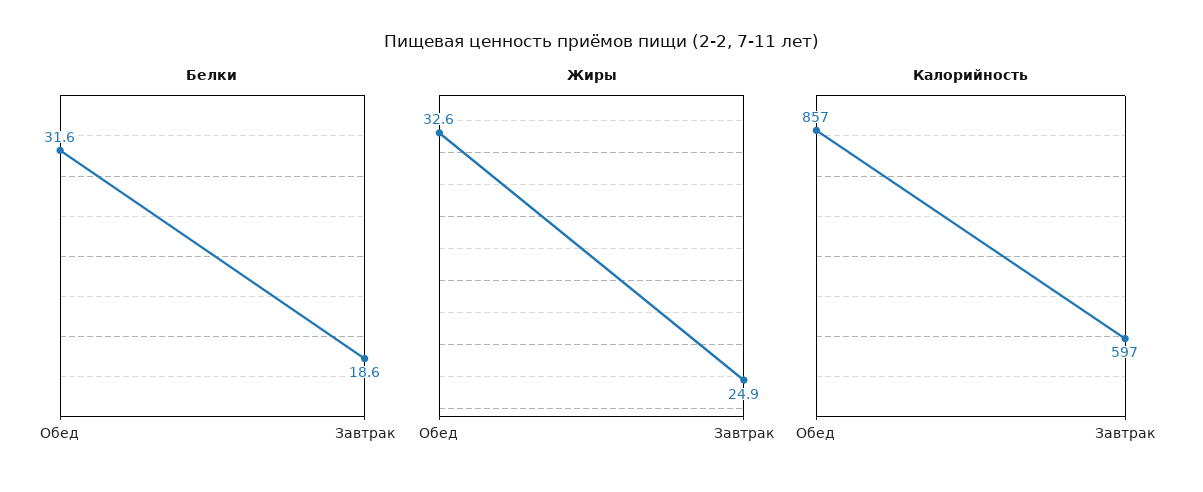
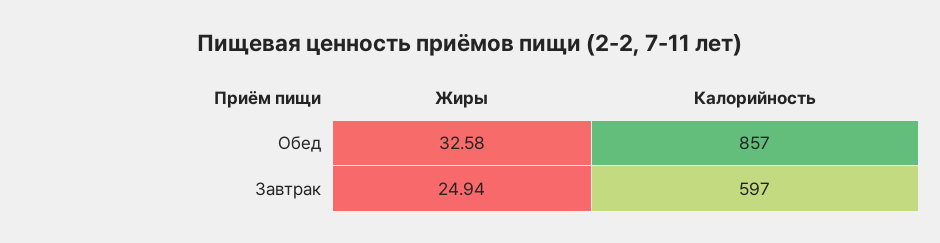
  {
-   "Белки": {
-     "Обед": 31.6,
-     "Завтрак": 18.6
-   },
    "Жиры": {
      "Обед": 32.58,
      "Завтрак": 24.94
    },
    "Калорийность": {
      "Обед": 857,
      "Завтрак": 597
    }
  }

